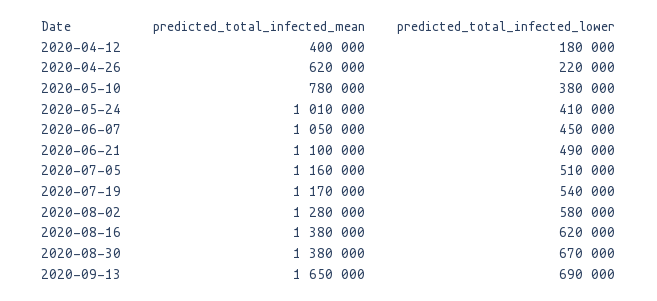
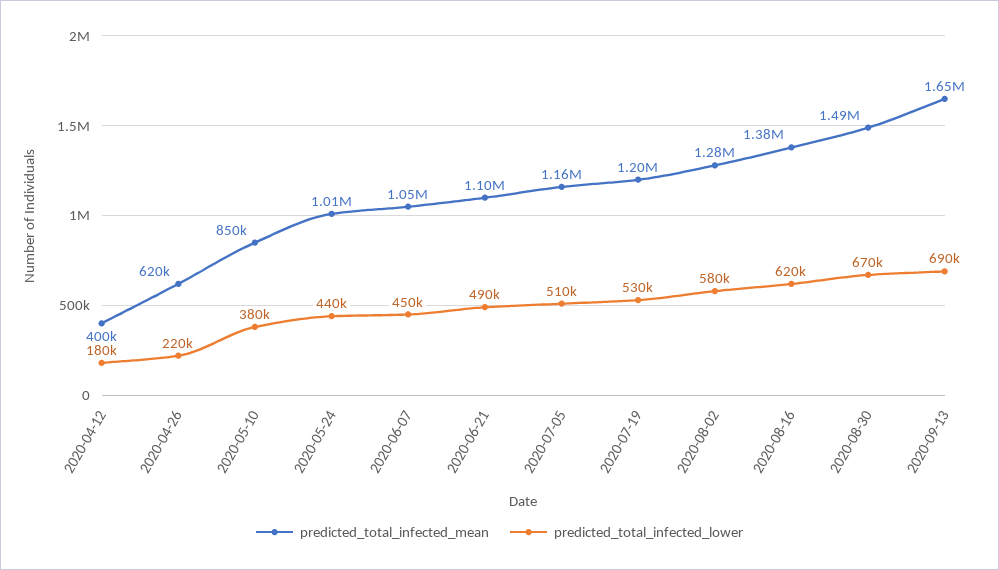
  {
    "predicted_total_infected_mean": {
      "2020-04-12": 400000,
      "2020-04-26": 620000,
-     "2020-05-10": 780000,
+     "2020-05-10": 850000,
      "2020-05-24": 1010000,
      "2020-06-07": 1050000,
      "2020-06-21": 1100000,
      "2020-07-05": 1160000,
-     "2020-07-19": 1170000,
+     "2020-07-19": 1200000,
      "2020-08-02": 1280000,
      "2020-08-16": 1380000,
-     "2020-08-30": 1380000,
+     "2020-08-30": 1490000,
      "2020-09-13": 1650000
    },
    "predicted_total_infected_lower": {
      "2020-04-12": 180000,
      "2020-04-26": 220000,
      "2020-05-10": 380000,
-     "2020-05-24": 410000,
+     "2020-05-24": 440000,
      "2020-06-07": 450000,
      "2020-06-21": 490000,
      "2020-07-05": 510000,
-     "2020-07-19": 540000,
+     "2020-07-19": 530000,
      "2020-08-02": 580000,
      "2020-08-16": 620000,
      "2020-08-30": 670000,
      "2020-09-13": 690000
    }
  }

